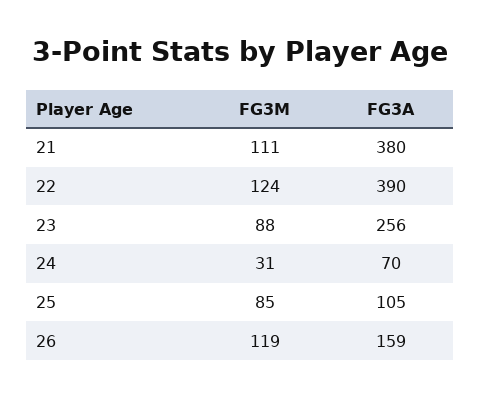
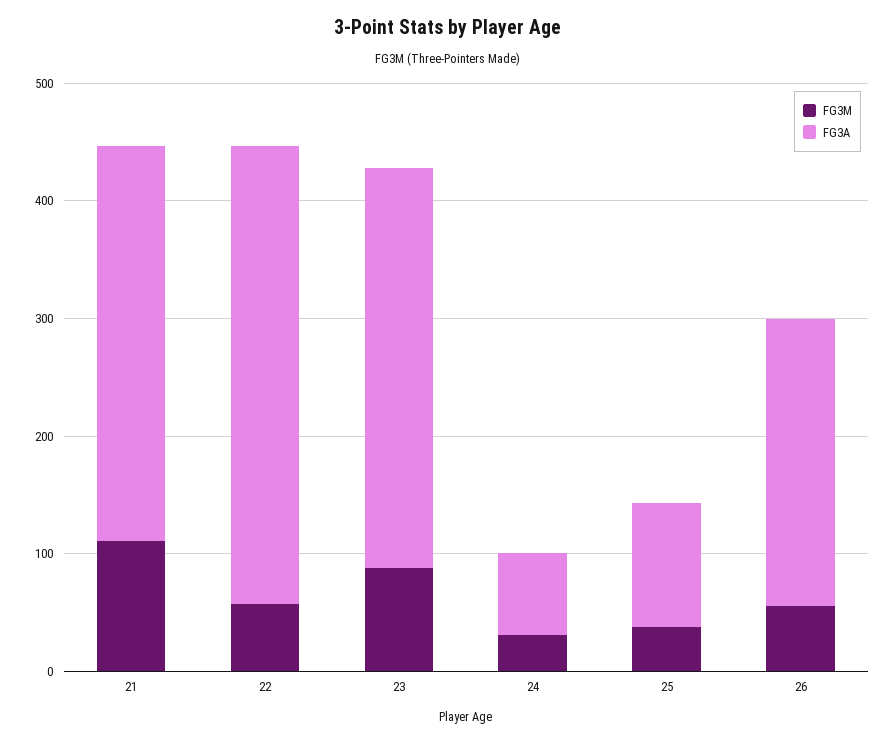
  {
    "FG3M": {
      "21": 111,
-     "22": 124,
+     "22": 60,
      "23": 88,
      "24": 31,
-     "25": 85,
+     "25": 40,
-     "26": 119
+     "26": 60
    },
    "FG3A": {
-     "21": 380,
+     "21": 340,
      "22": 390,
-     "23": 256,
+     "23": 340,
      "24": 70,
      "25": 105,
-     "26": 159
+     "26": 240
    }
  }

